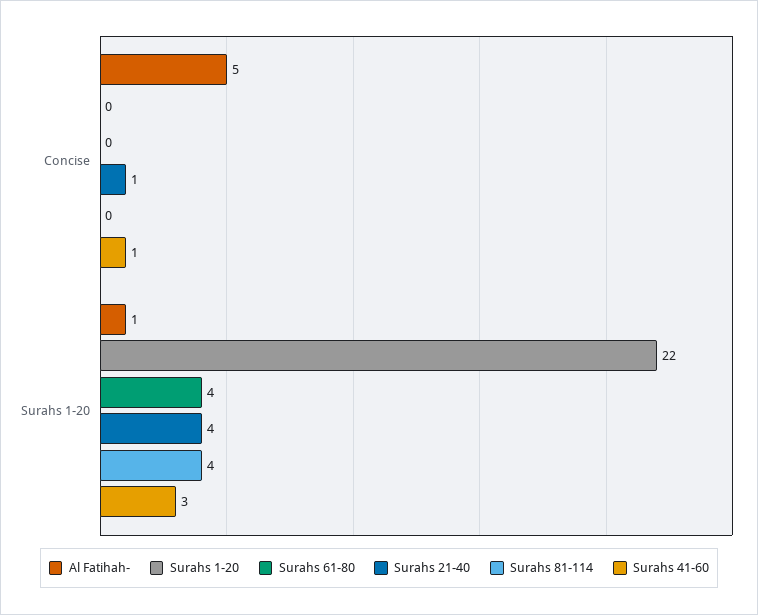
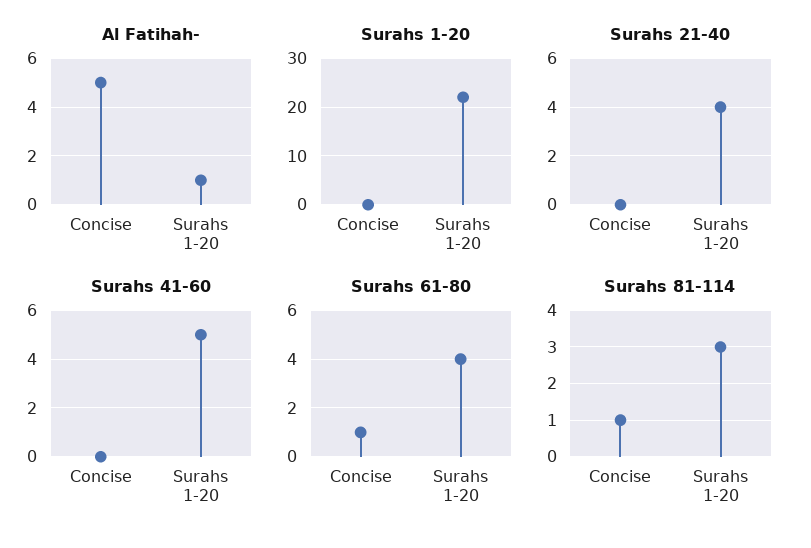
  {
    "Al Fatihah-": {
      "Concise": 5,
      "Surahs 1-20": 1
    },
    "Surahs 1-20": {
      "Concise": 0,
      "Surahs 1-20": 22
    },
    "Surahs 61-80": {
-     "Concise": 0,
+     "Concise": 1,
      "Surahs 1-20": 4
    },
    "Surahs 21-40": {
-     "Concise": 1,
+     "Concise": 0,
      "Surahs 1-20": 4
    },
    "Surahs 81-114": {
-     "Concise": 0,
+     "Concise": 1,
-     "Surahs 1-20": 4
+     "Surahs 1-20": 3
    },
    "Surahs 41-60": {
-     "Concise": 1,
+     "Concise": 0,
-     "Surahs 1-20": 3
+     "Surahs 1-20": 5
    }
  }

